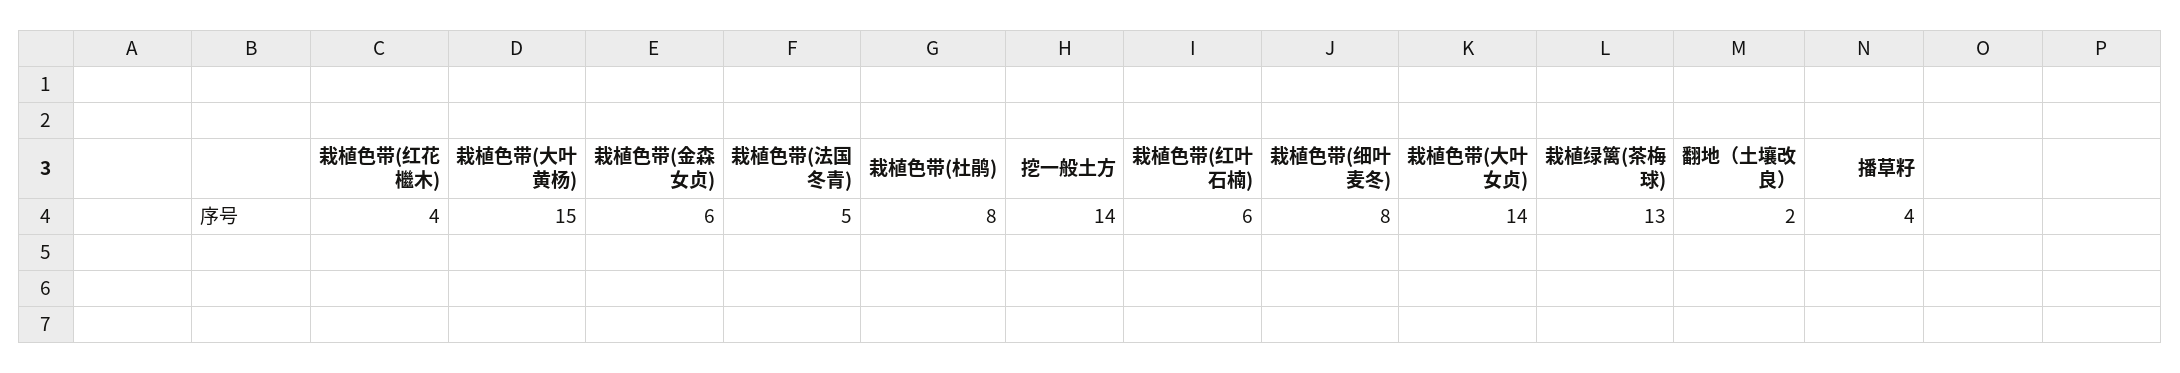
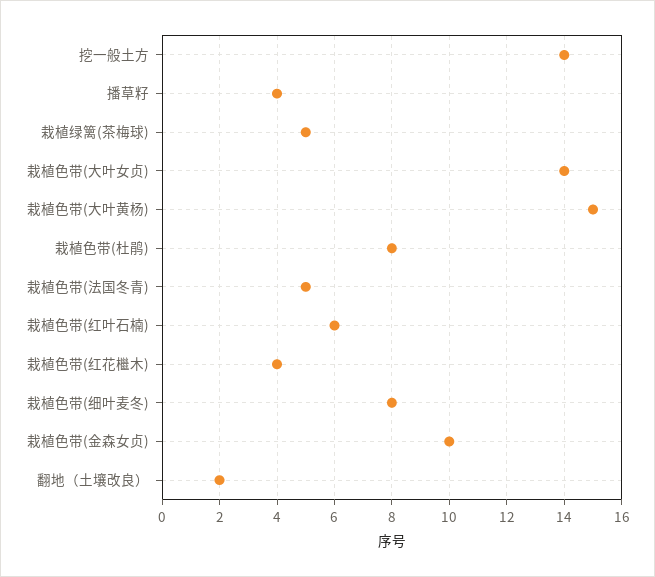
  {
    "栽植色带(红花檵木)": 4,
    "栽植色带(大叶黄杨)": 15,
-   "栽植色带(金森女贞)": 6,
+   "栽植色带(金森女贞)": 10,
    "栽植色带(法国冬青)": 5,
    "栽植色带(杜鹃)": 8,
    "挖一般土方": 14,
    "栽植色带(红叶石楠)": 6,
    "栽植色带(细叶麦冬)": 8,
    "栽植色带(大叶女贞)": 14,
-   "栽植绿篱(茶梅球)": 13,
+   "栽植绿篱(茶梅球)": 5,
    "翻地（土壤改良）": 2,
    "播草籽": 4
  }

